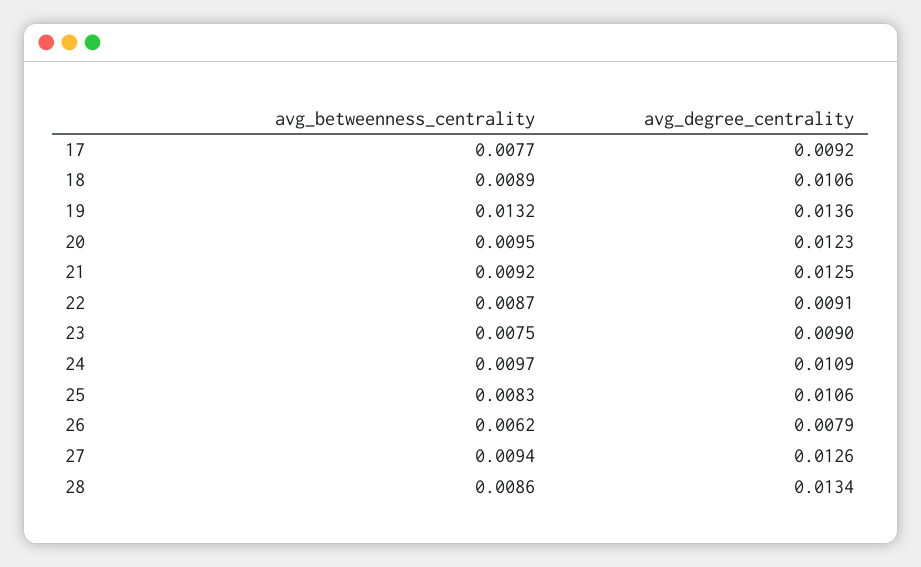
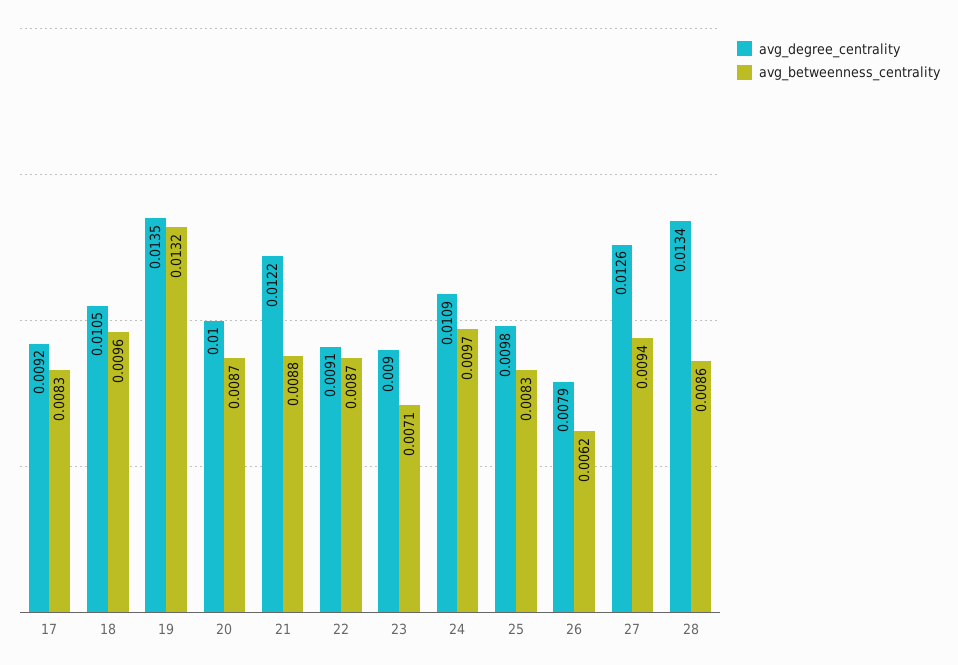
  {
    "avg_betweenness_centrality": {
-     "17": 0.0077,
+     "17": 0.0083,
-     "18": 0.0089,
+     "18": 0.0096,
      "19": 0.0132,
-     "20": 0.0095,
+     "20": 0.0087,
-     "21": 0.0092,
+     "21": 0.0088,
      "22": 0.0087,
-     "23": 0.0075,
+     "23": 0.0071,
      "24": 0.0097,
      "25": 0.0083,
      "26": 0.0062,
      "27": 0.0094,
      "28": 0.0086
    },
    "avg_degree_centrality": {
      "17": 0.0092,
-     "18": 0.0106,
+     "18": 0.0105,
-     "19": 0.0136,
+     "19": 0.0135,
-     "20": 0.0123,
+     "20": 0.01,
-     "21": 0.0125,
+     "21": 0.0122,
      "22": 0.0091,
      "23": 0.009,
      "24": 0.0109,
-     "25": 0.0106,
+     "25": 0.0098,
      "26": 0.0079,
      "27": 0.0126,
      "28": 0.0134
    }
  }

